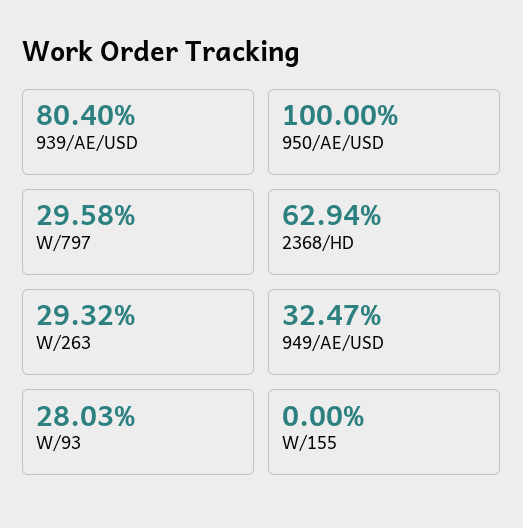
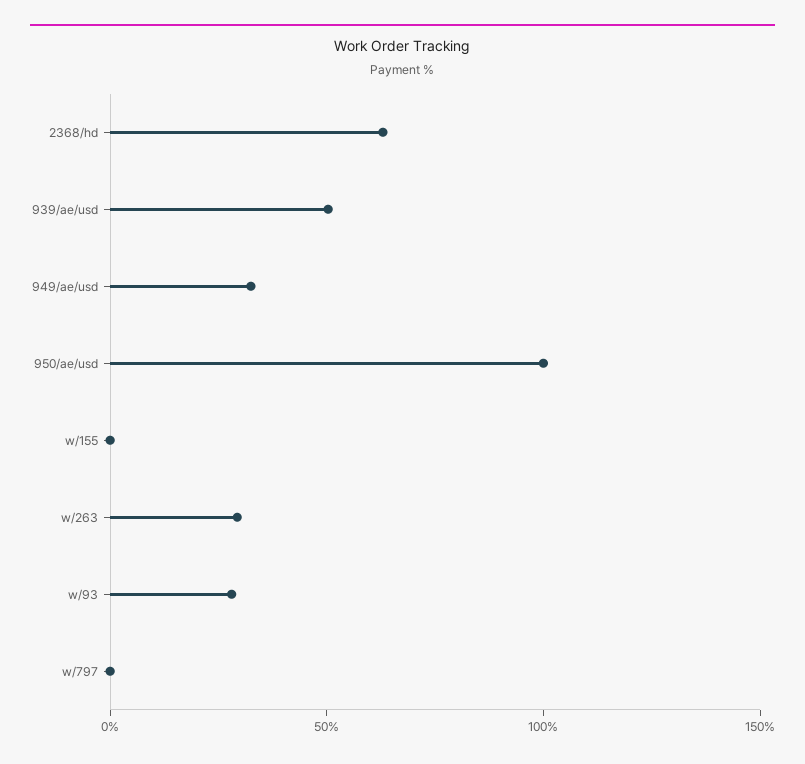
  {
-   "939/AE/USD": 80.4,
+   "939/AE/USD": 50,
    "950/AE/USD": 100,
-   "W/797": 29.58,
+   "W/797": 0,
    "2368/HD": 62.94,
    "W/263": 29.32,
    "949/AE/USD": 32.47,
    "W/93": 28.03,
    "W/155": 0
  }

